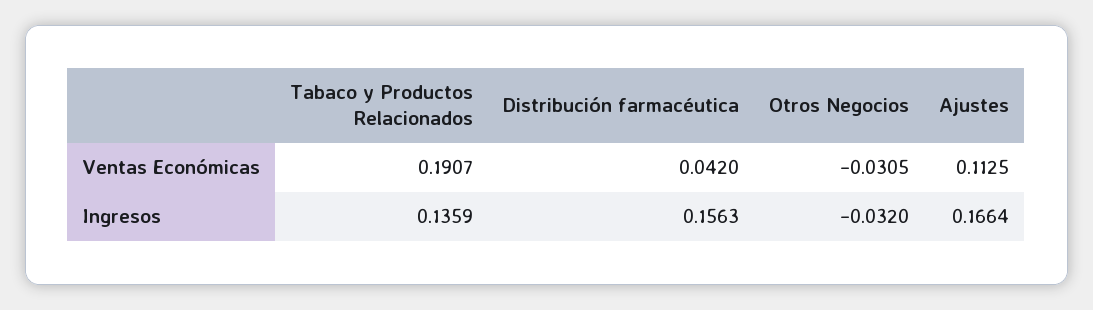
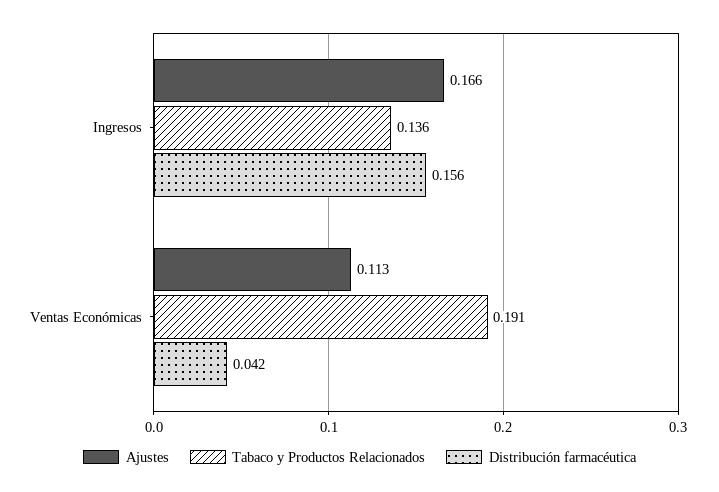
  {
    "Tabaco y Productos Relacionados": {
      "Ventas Económicas": 0.1907,
      "Ingresos": 0.1359
    },
    "Distribución farmacéutica": {
      "Ventas Económicas": 0.042,
      "Ingresos": 0.1563
    },
-   "Otros Negocios": {
-     "Ventas Económicas": -0.0305,
-     "Ingresos": -0.032
-   },
    "Ajustes": {
      "Ventas Económicas": 0.1125,
      "Ingresos": 0.1664
    }
  }

